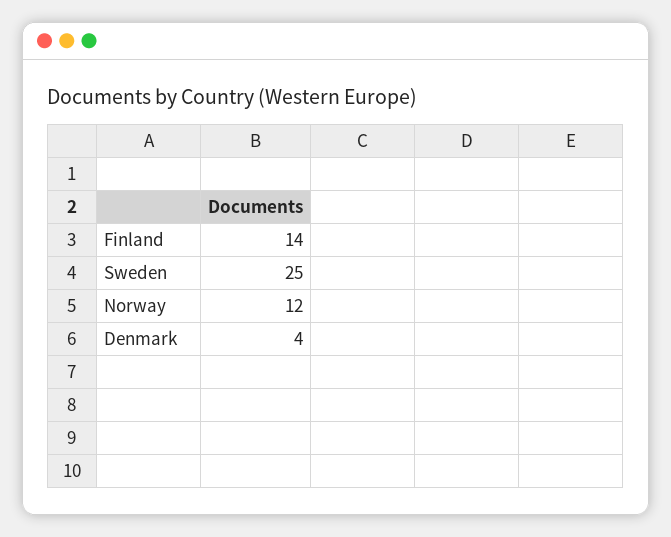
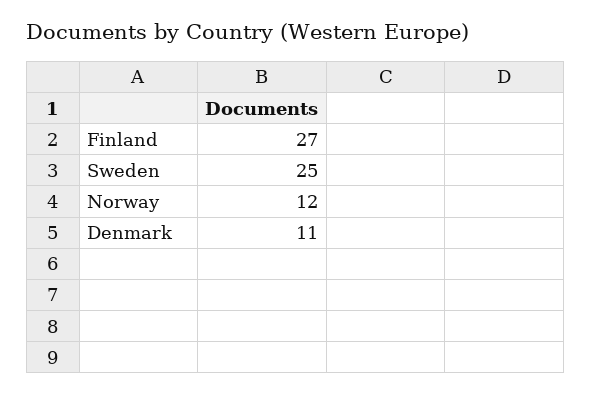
  {
-   "Finland": 14,
+   "Finland": 27,
    "Sweden": 25,
    "Norway": 12,
-   "Denmark": 4
+   "Denmark": 11
  }

